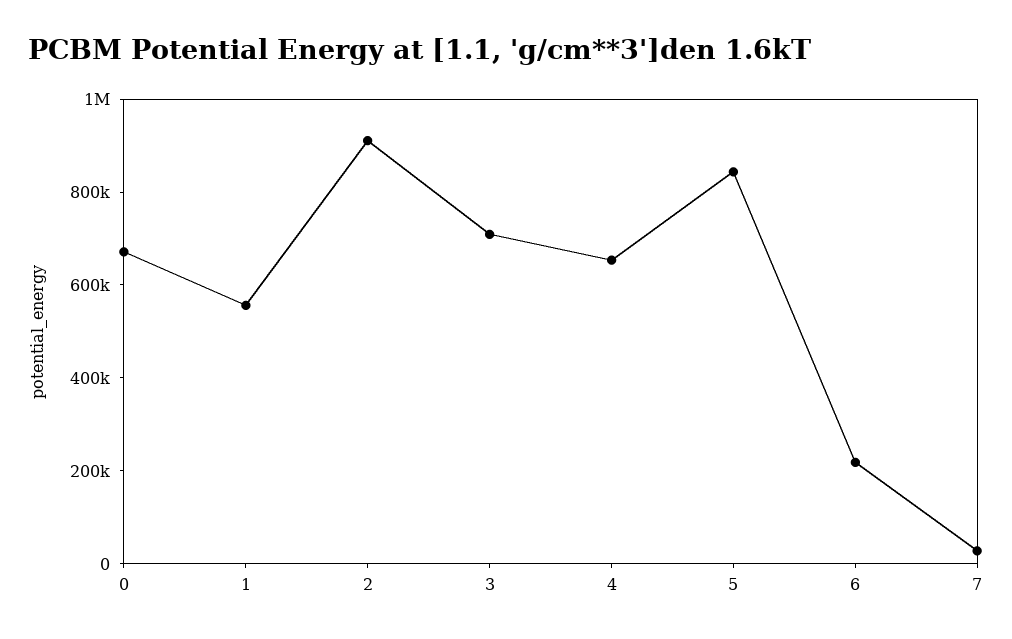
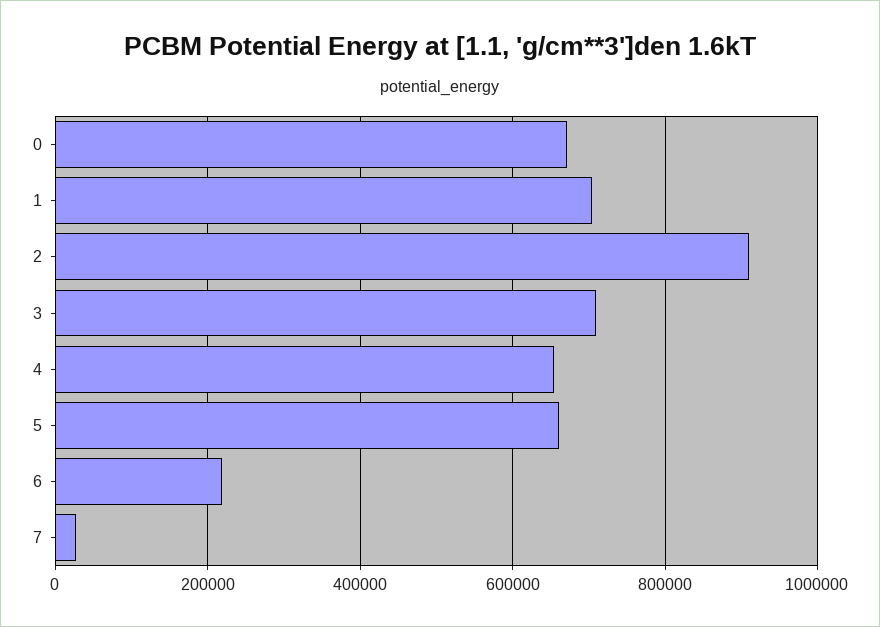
  {
    "0": 680000,
-   "1": 550000,
+   "1": 700000,
    "2": 920000,
    "3": 700000,
    "4": 660000,
-   "5": 850000,
+   "5": 660000,
    "6": 220000,
    "7": 20000
  }

